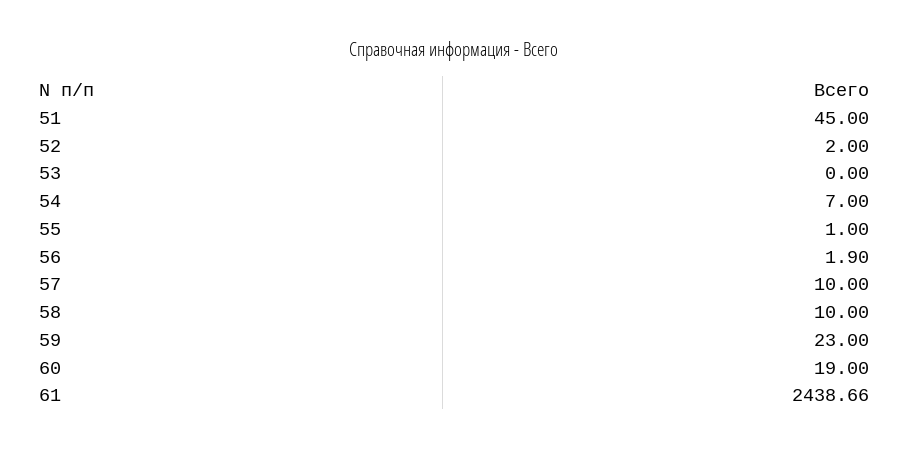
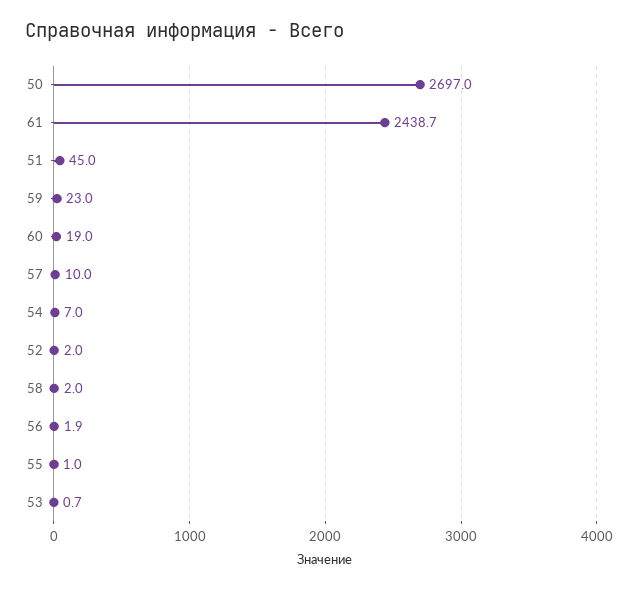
  {
    "51": 45,
    "52": 2,
-   "53": 0,
+   "53": 0.7,
    "54": 7,
    "55": 1,
    "56": 1.9,
    "57": 10,
-   "58": 10,
+   "58": 2,
    "59": 23,
    "60": 19,
-   "61": 2438.66
+   "61": 2438.66,
+   "50": 2697
  }

